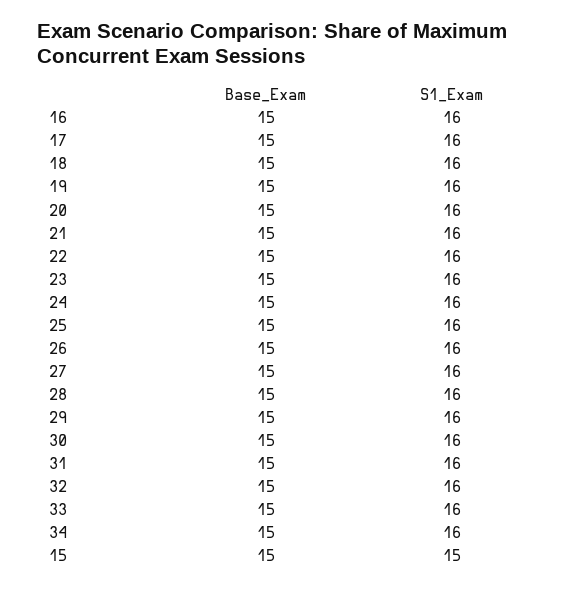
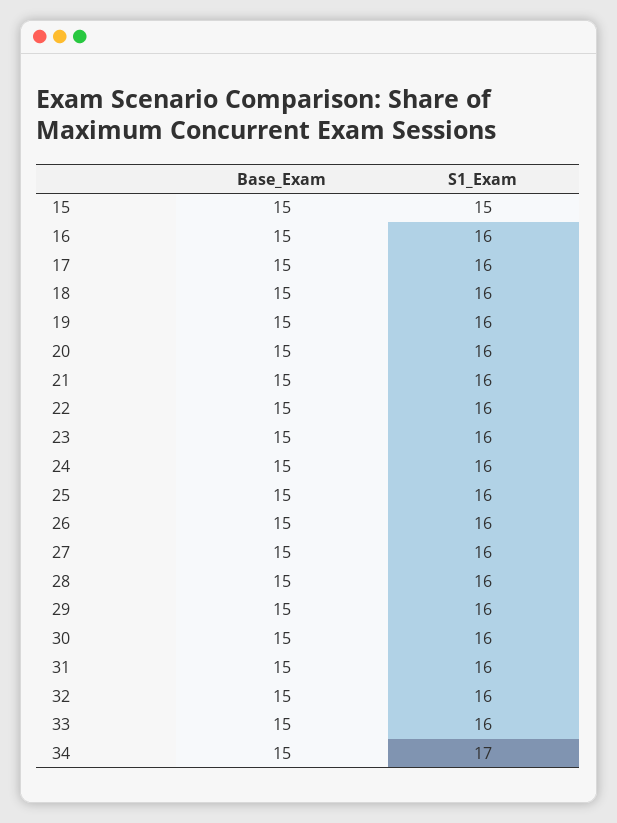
  {
    "Base_Exam": {
      "16": 15,
      "17": 15,
      "18": 15,
      "19": 15,
      "20": 15,
      "21": 15,
      "22": 15,
      "23": 15,
      "24": 15,
      "25": 15,
      "26": 15,
      "27": 15,
      "28": 15,
      "29": 15,
      "30": 15,
      "31": 15,
      "32": 15,
      "33": 15,
      "34": 15,
      "15": 15
    },
    "S1_Exam": {
      "16": 16,
      "17": 16,
      "18": 16,
      "19": 16,
      "20": 16,
      "21": 16,
      "22": 16,
      "23": 16,
      "24": 16,
      "25": 16,
      "26": 16,
      "27": 16,
      "28": 16,
      "29": 16,
      "30": 16,
      "31": 16,
      "32": 16,
      "33": 16,
-     "34": 16,
+     "34": 17,
      "15": 15
    }
  }

